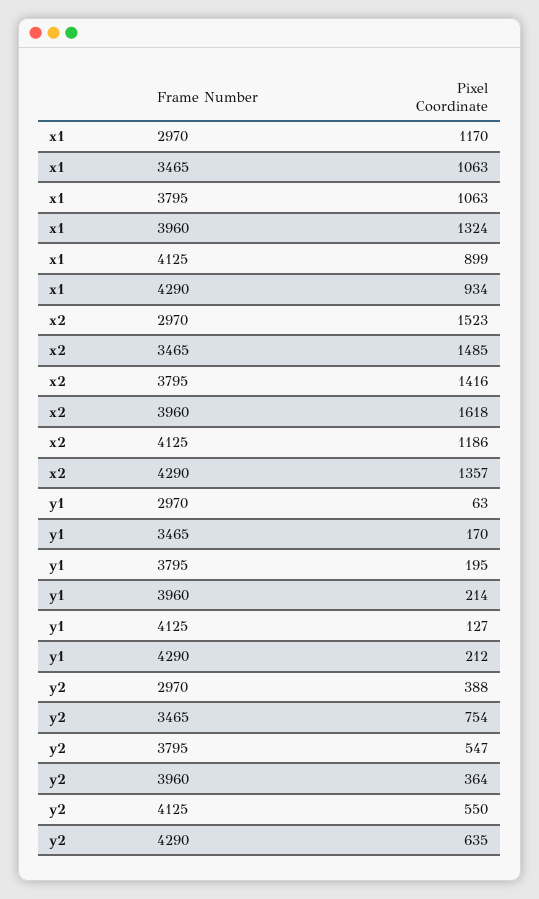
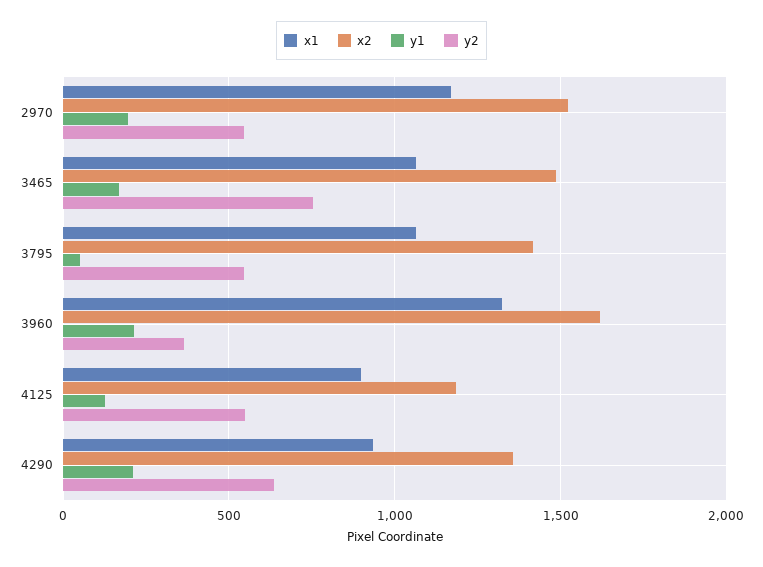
  {
    "x1": {
      "2970": 1170,
      "3465": 1063,
      "3795": 1063,
      "3960": 1324,
      "4125": 899,
      "4290": 934
    },
    "x2": {
      "2970": 1523,
      "3465": 1485,
      "3795": 1416,
      "3960": 1618,
      "4125": 1186,
      "4290": 1357
    },
    "y1": {
-     "2970": 63,
+     "2970": 200,
      "3465": 170,
-     "3795": 195,
+     "3795": 50,
      "3960": 214,
      "4125": 127,
      "4290": 212
    },
    "y2": {
-     "2970": 388,
+     "2970": 550,
      "3465": 754,
      "3795": 547,
      "3960": 364,
      "4125": 550,
      "4290": 635
    }
  }

